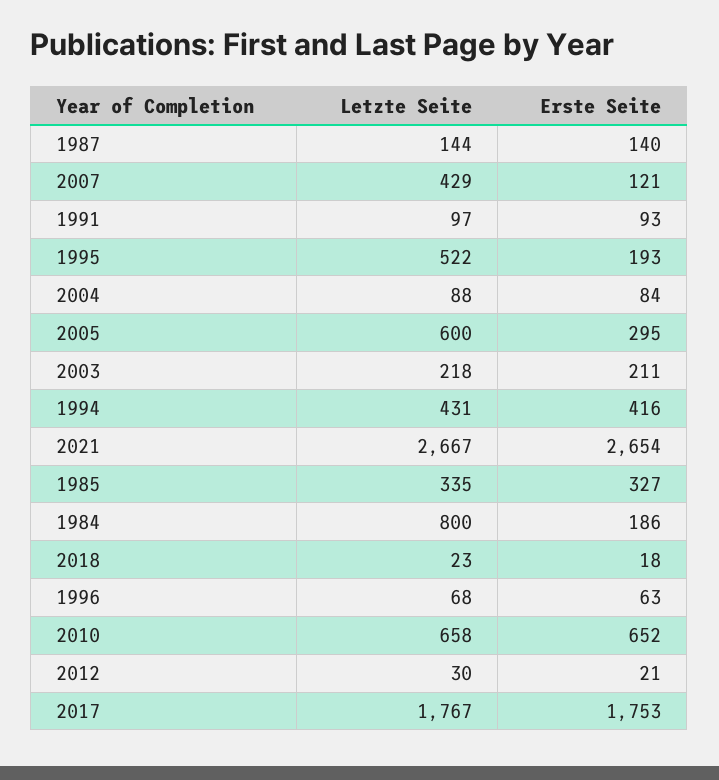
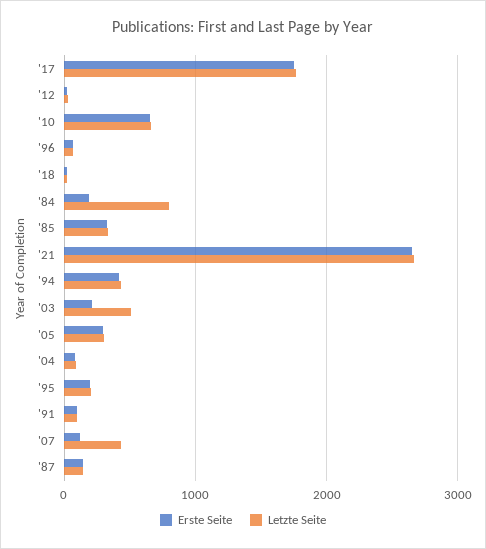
  {
    "Letzte Seite": {
      "1987": 144,
      "2007": 429,
      "1991": 97,
-     "1995": 522,
+     "1995": 200,
      "2004": 88,
-     "2005": 600,
+     "2005": 300,
-     "2003": 218,
+     "2003": 500,
      "1994": 431,
      "2021": 2667,
      "1985": 335,
      "1984": 800,
      "2018": 23,
      "1996": 68,
      "2010": 658,
      "2012": 30,
      "2017": 1767
    },
    "Erste Seite": {
      "1987": 140,
      "2007": 121,
      "1991": 93,
      "1995": 193,
      "2004": 84,
      "2005": 295,
      "2003": 211,
      "1994": 416,
      "2021": 2654,
      "1985": 327,
      "1984": 186,
      "2018": 18,
      "1996": 63,
      "2010": 652,
      "2012": 21,
      "2017": 1753
    }
  }

